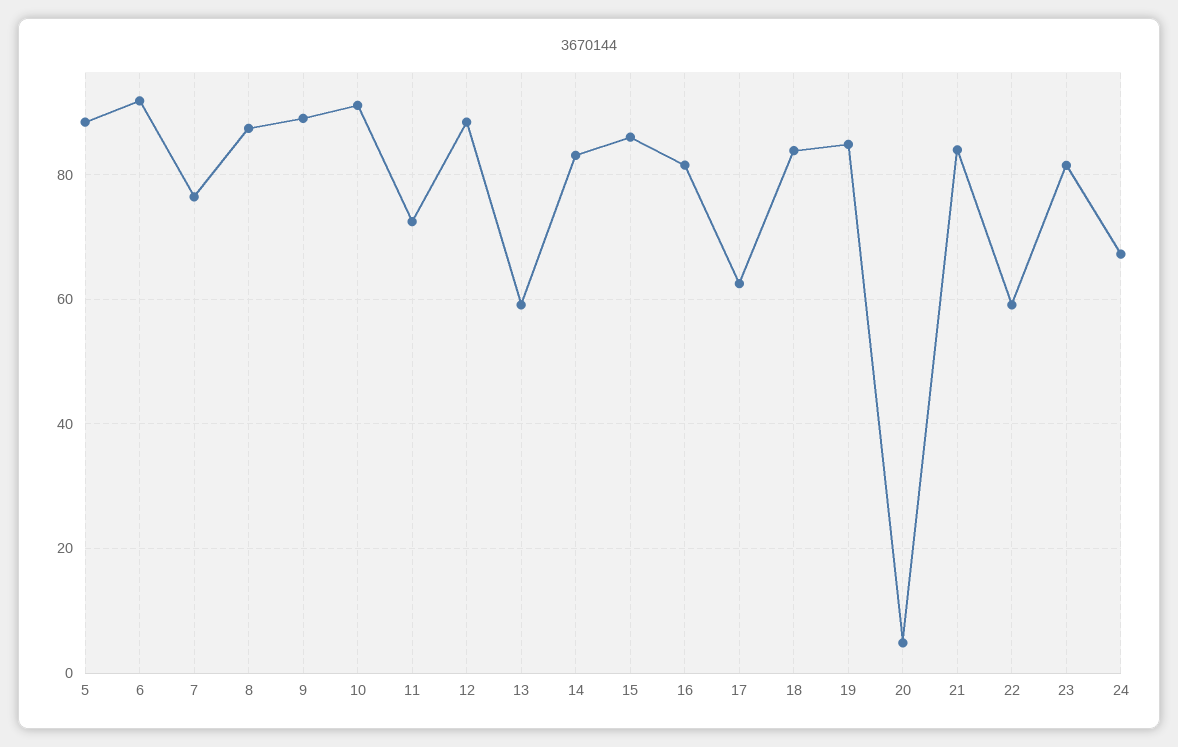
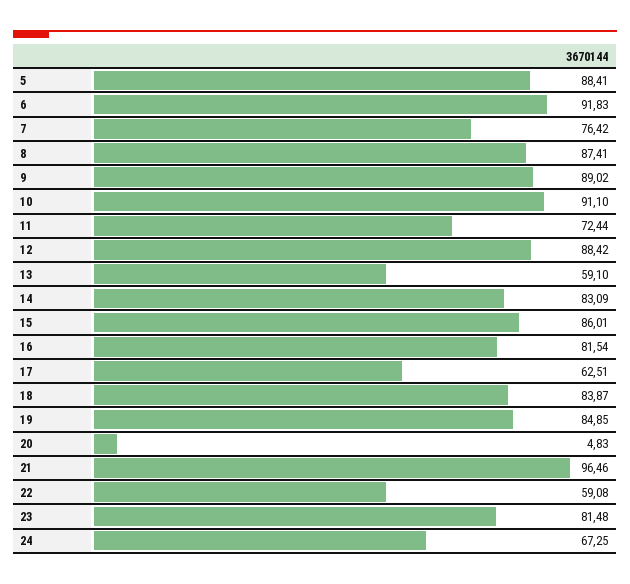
  {
    "5": 88.41,
    "6": 91.83,
    "7": 76.42,
    "8": 87.41,
    "9": 89.02,
    "10": 91.1,
    "11": 72.44,
    "12": 88.42,
    "13": 59.1,
    "14": 83.09,
    "15": 86.01,
    "16": 81.54,
    "17": 62.51,
    "18": 83.87,
    "19": 84.85,
    "20": 4.83,
-   "21": 84,
+   "21": 96.46,
    "22": 59.08,
    "23": 81.48,
    "24": 67.25
  }

